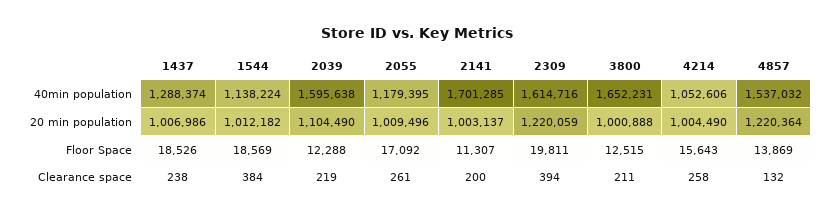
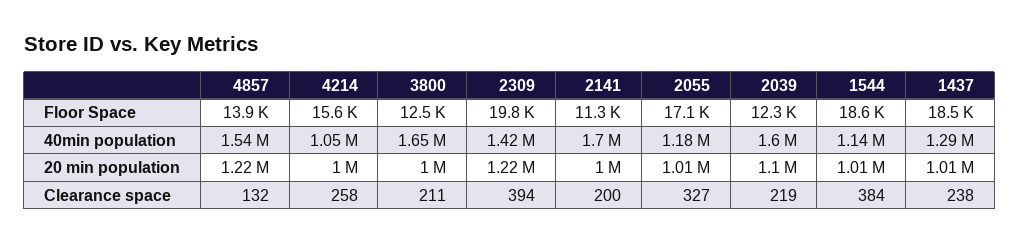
  {
    "1437": {
      "40min population": 1288374,
      "20 min population": 1006986,
      "Floor Space": 18526,
      "Clearance space": 238
    },
    "1544": {
      "40min population": 1138224,
      "20 min population": 1012182,
      "Floor Space": 18569,
      "Clearance space": 384
    },
    "2039": {
      "40min population": 1595638,
      "20 min population": 1104490,
      "Floor Space": 12288,
      "Clearance space": 219
    },
    "2055": {
      "40min population": 1179395,
      "20 min population": 1009496,
      "Floor Space": 17092,
-     "Clearance space": 261
+     "Clearance space": 327
    },
    "2141": {
      "40min population": 1701285,
      "20 min population": 1003137,
      "Floor Space": 11307,
      "Clearance space": 200
    },
    "2309": {
-     "40min population": 1614716,
+     "40min population": 1420000,
      "20 min population": 1220059,
      "Floor Space": 19811,
      "Clearance space": 394
    },
    "3800": {
      "40min population": 1652231,
      "20 min population": 1000888,
      "Floor Space": 12515,
      "Clearance space": 211
    },
    "4214": {
      "40min population": 1052606,
      "20 min population": 1004490,
      "Floor Space": 15643,
      "Clearance space": 258
    },
    "4857": {
      "40min population": 1537032,
      "20 min population": 1220364,
      "Floor Space": 13869,
      "Clearance space": 132
    }
  }

